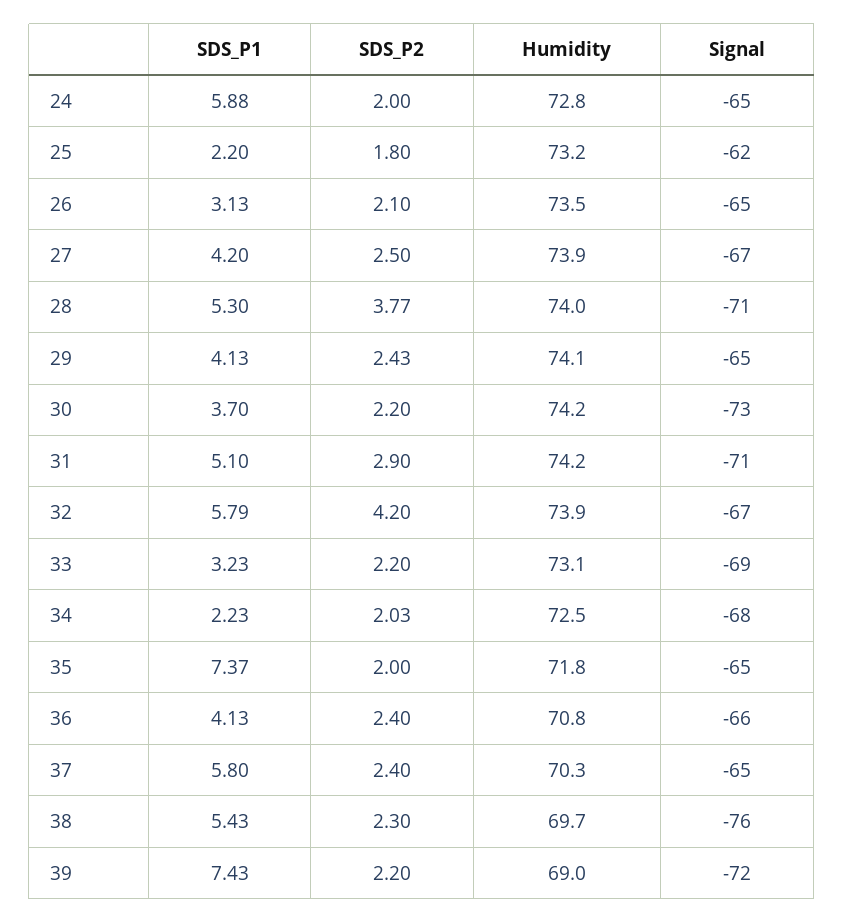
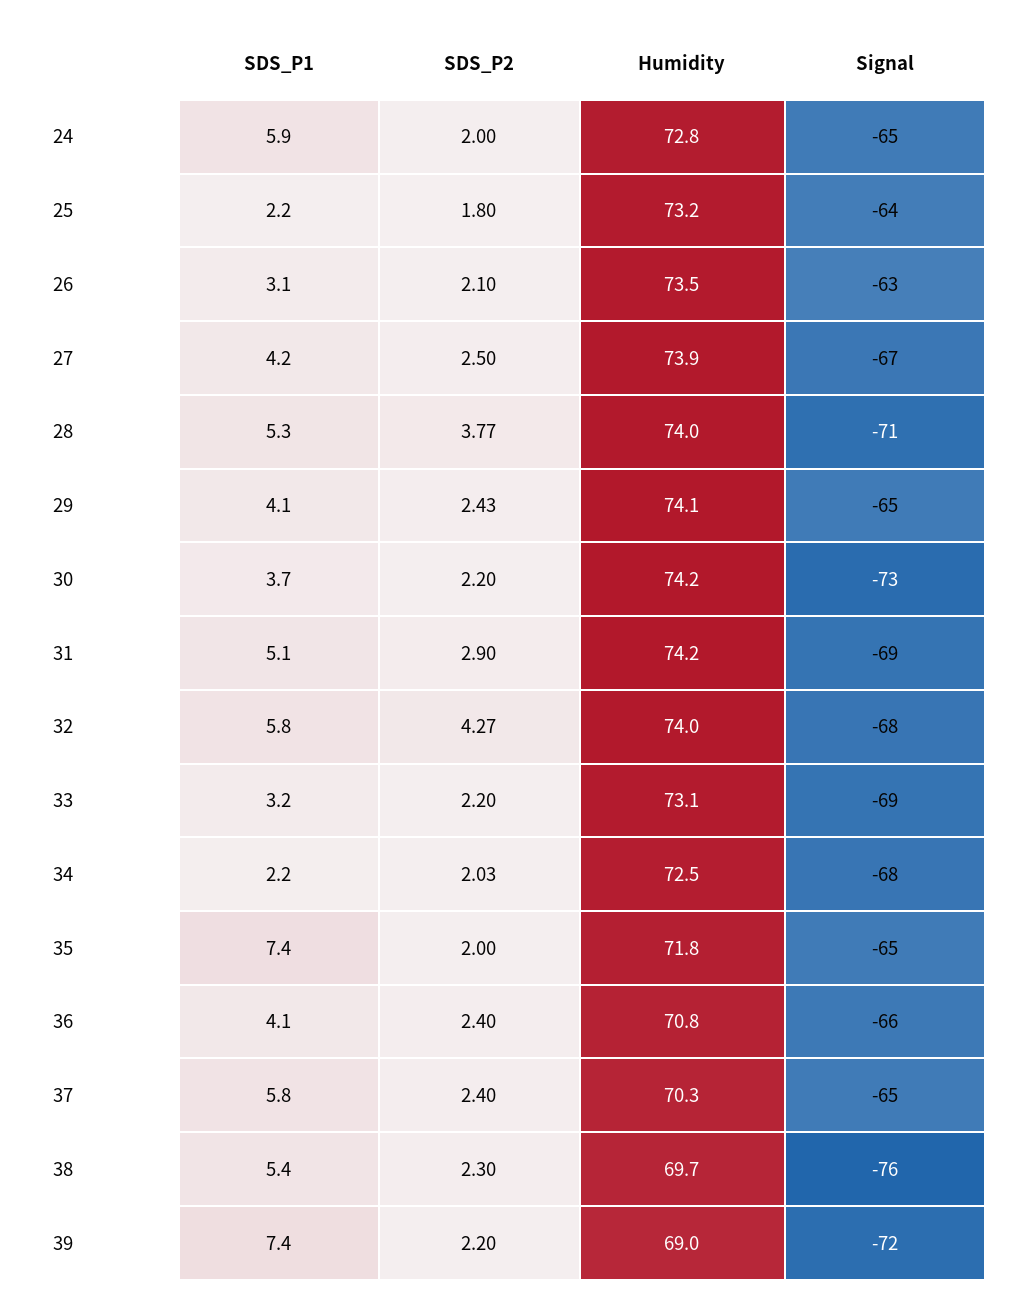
  {
    "SDS_P1": {
      "24": 5.88,
      "25": 2.2,
      "26": 3.13,
      "27": 4.2,
      "28": 5.3,
      "29": 4.13,
      "30": 3.7,
      "31": 5.1,
      "32": 5.79,
      "33": 3.23,
      "34": 2.23,
      "35": 7.37,
      "36": 4.13,
      "37": 5.8,
      "38": 5.43,
      "39": 7.43
    },
    "SDS_P2": {
      "24": 2,
      "25": 1.8,
      "26": 2.1,
      "27": 2.5,
      "28": 3.77,
      "29": 2.43,
      "30": 2.2,
      "31": 2.9,
-     "32": 4.2,
+     "32": 4.27,
      "33": 2.2,
      "34": 2.03,
      "35": 2,
      "36": 2.4,
      "37": 2.4,
      "38": 2.3,
      "39": 2.2
    },
    "Humidity": {
      "24": 72.8,
      "25": 73.2,
      "26": 73.5,
      "27": 73.9,
      "28": 74,
      "29": 74.1,
      "30": 74.2,
      "31": 74.2,
-     "32": 73.9,
+     "32": 74,
      "33": 73.1,
      "34": 72.5,
      "35": 71.8,
      "36": 70.8,
      "37": 70.3,
      "38": 69.7,
      "39": 69
    },
    "Signal": {
      "24": -65,
-     "25": -62,
+     "25": -64,
-     "26": -65,
+     "26": -63,
      "27": -67,
      "28": -71,
      "29": -65,
      "30": -73,
-     "31": -71,
+     "31": -69,
-     "32": -67,
+     "32": -68,
      "33": -69,
      "34": -68,
      "35": -65,
      "36": -66,
      "37": -65,
      "38": -76,
      "39": -72
    }
  }

